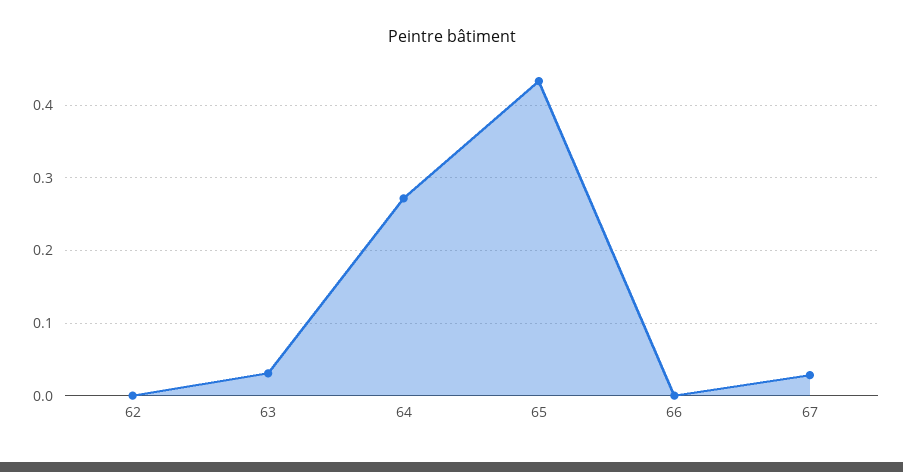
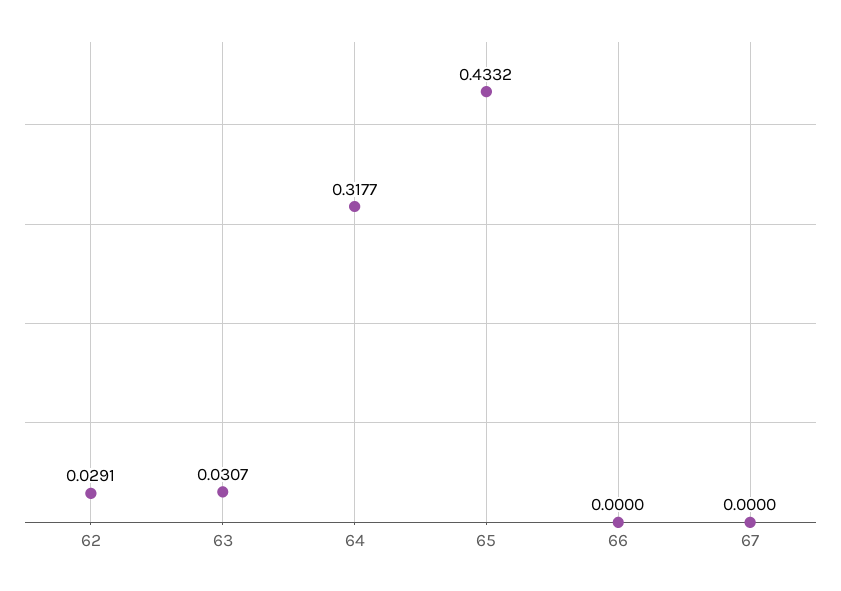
  {
-   "62": 0,
+   "62": 0.0291,
    "63": 0.0307,
-   "64": 0.27,
+   "64": 0.3177,
    "65": 0.4332,
    "66": 0,
-   "67": 0.03
+   "67": 0
  }

